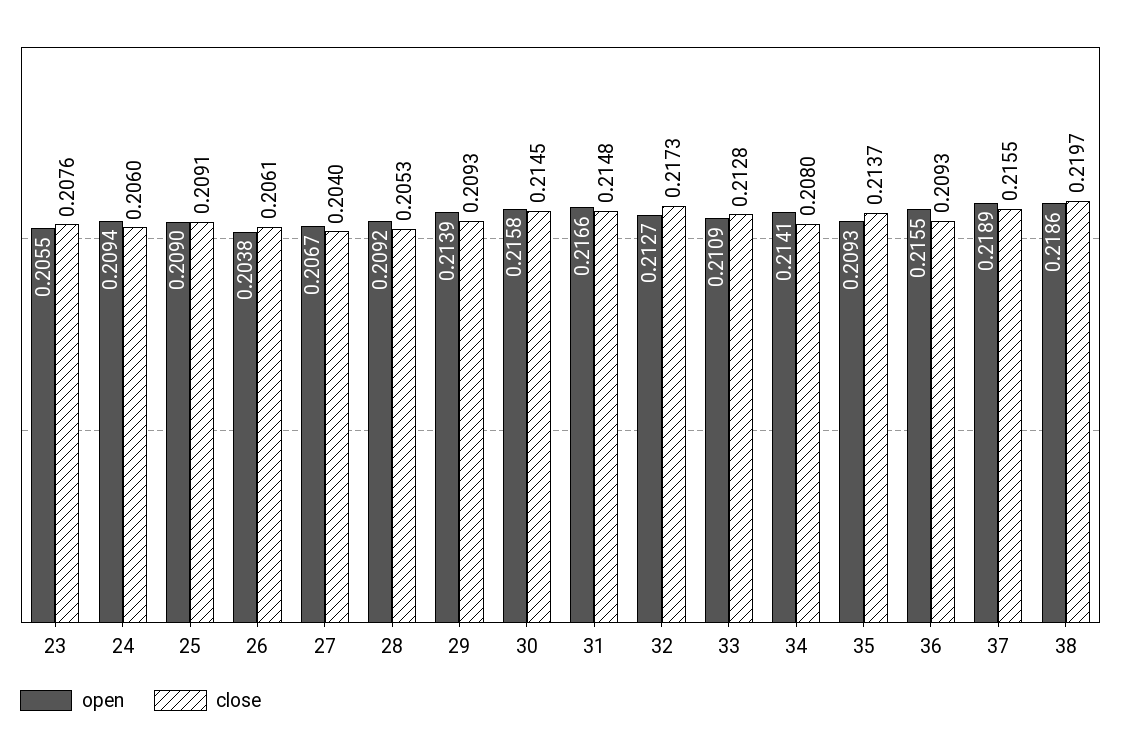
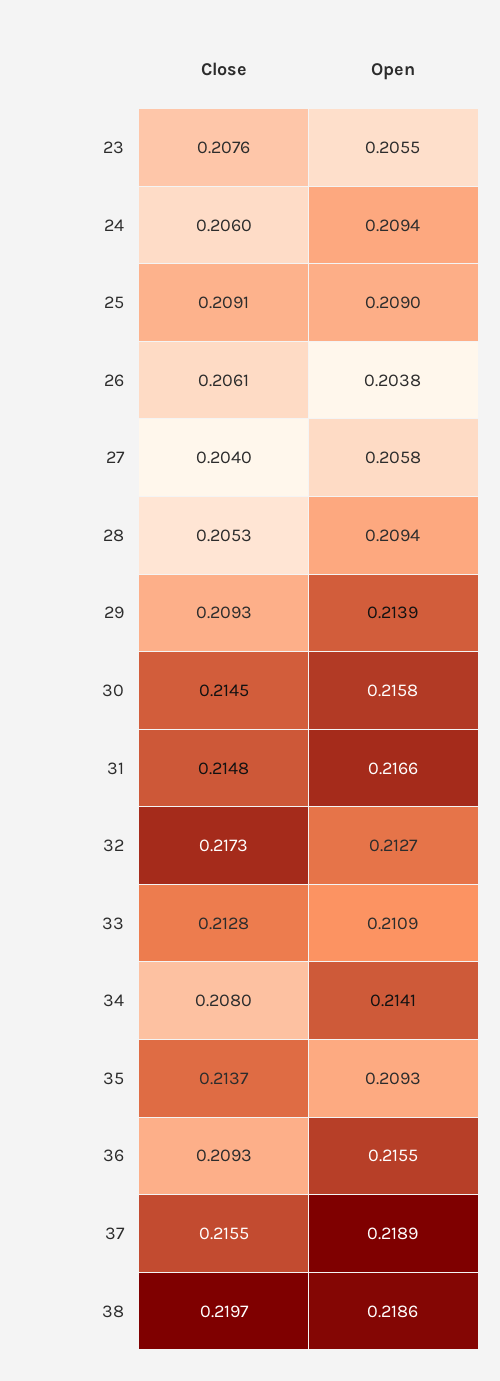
  {
    "open": {
      "23": 0.2055,
      "24": 0.2094,
      "25": 0.209,
      "26": 0.2038,
-     "27": 0.2067,
+     "27": 0.2058,
-     "28": 0.2092,
+     "28": 0.2094,
      "29": 0.2139,
      "30": 0.2158,
      "31": 0.2166,
      "32": 0.2127,
      "33": 0.2109,
      "34": 0.2141,
      "35": 0.2093,
      "36": 0.2155,
      "37": 0.2189,
      "38": 0.2186
    },
    "close": {
      "23": 0.2076,
      "24": 0.206,
      "25": 0.2091,
      "26": 0.2061,
      "27": 0.204,
      "28": 0.2053,
      "29": 0.2093,
      "30": 0.2145,
      "31": 0.2148,
      "32": 0.2173,
      "33": 0.2128,
      "34": 0.208,
      "35": 0.2137,
      "36": 0.2093,
      "37": 0.2155,
      "38": 0.2197
    }
  }

